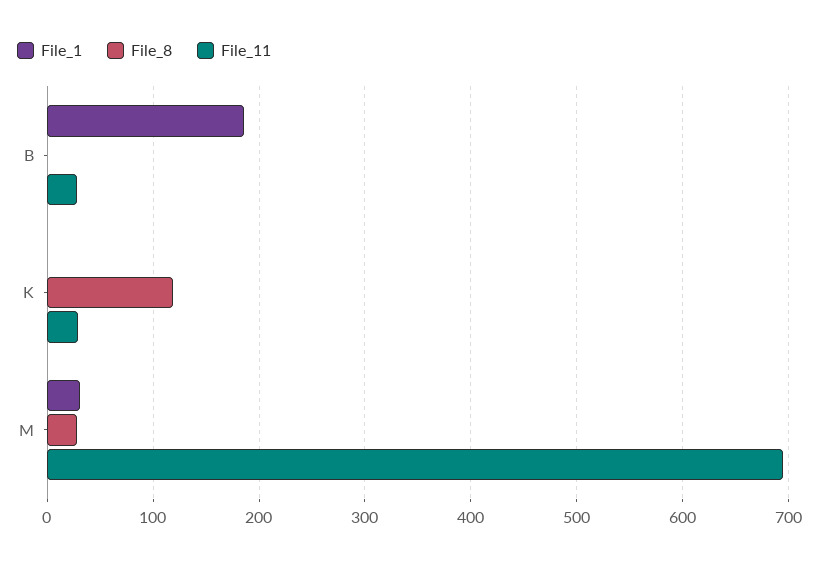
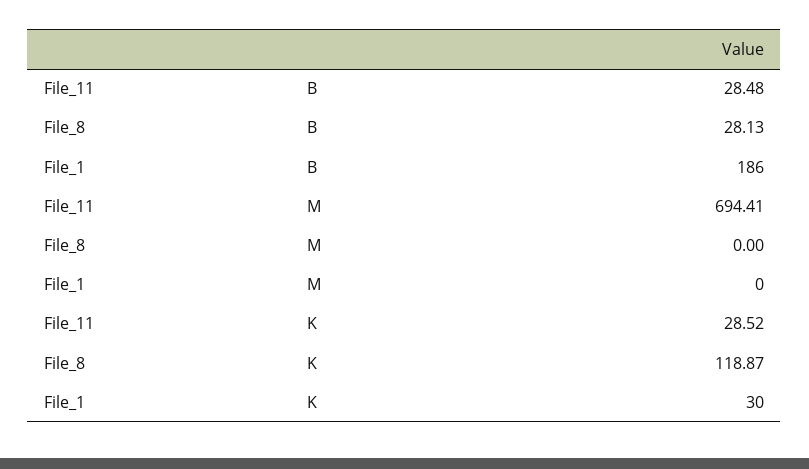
  {
    "File_1": {
      "B": 186,
-     "K": 0,
+     "K": 30,
-     "M": 30
+     "M": 0
    },
    "File_8": {
-     "B": 0,
+     "B": 28.13,
      "K": 118.87,
-     "M": 30
+     "M": 0
    },
    "File_11": {
      "B": 28.48,
      "K": 28.52,
      "M": 694.41
    }
  }

